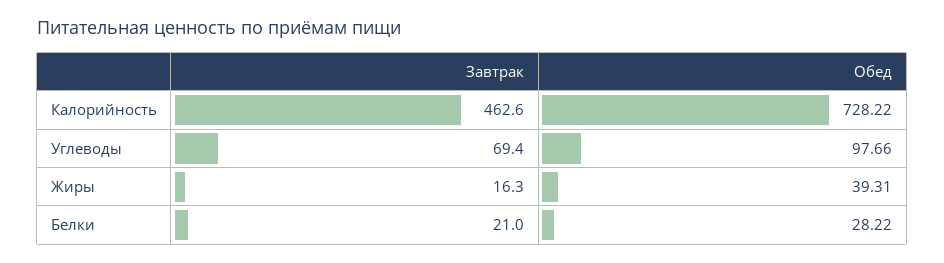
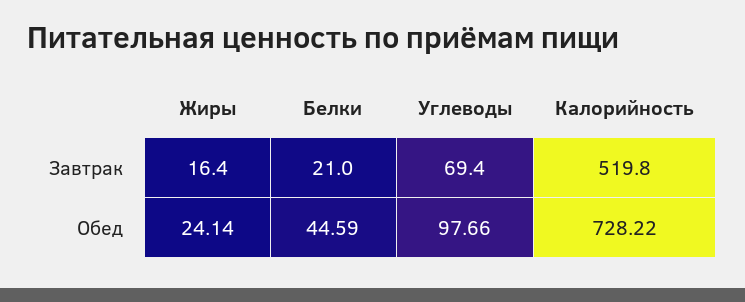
  {
    "Завтрак": {
-     "Калорийность": 462.6,
+     "Калорийность": 519.8,
      "Углеводы": 69.4,
-     "Жиры": 16.3,
+     "Жиры": 16.4,
      "Белки": 21
    },
    "Обед": {
      "Калорийность": 728.22,
      "Углеводы": 97.66,
-     "Жиры": 39.31,
+     "Жиры": 24.14,
-     "Белки": 28.22
+     "Белки": 44.59
    }
  }

